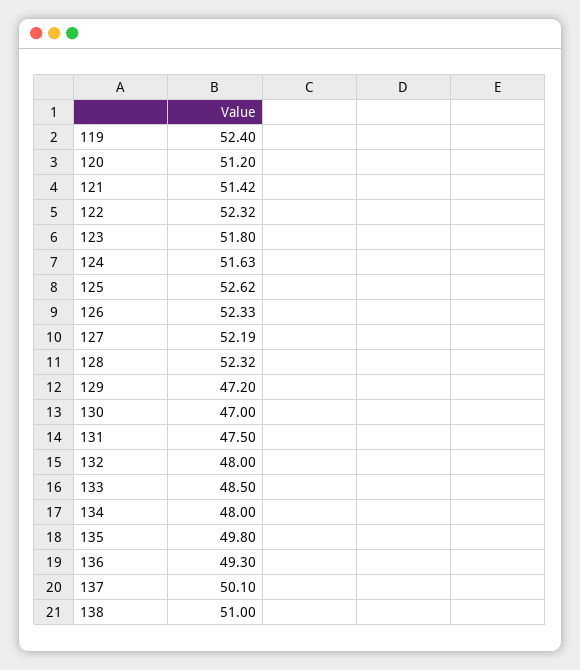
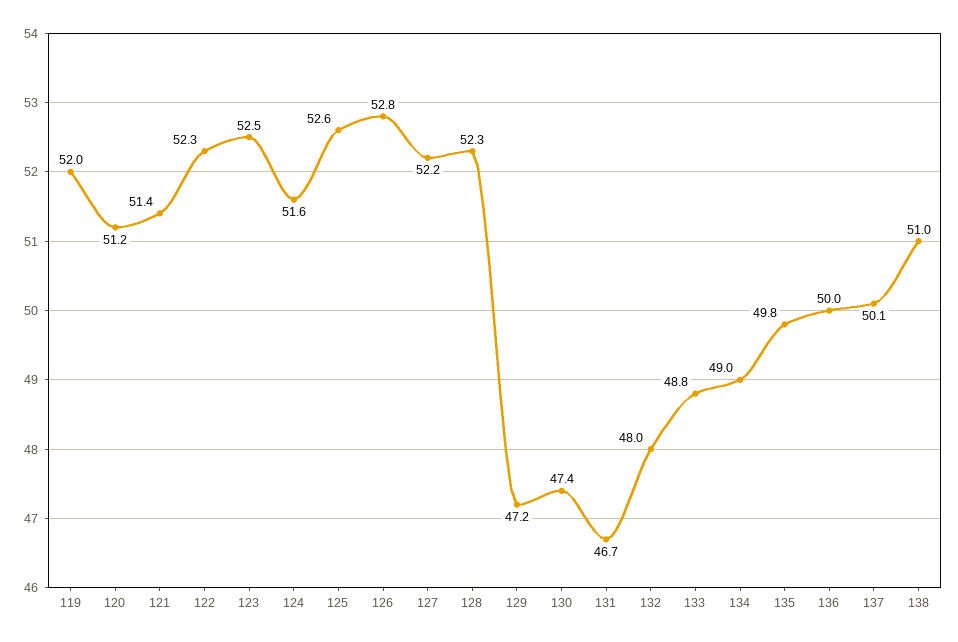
  {
-   "119": 52.4,
+   "119": 52,
    "120": 51.2,
    "121": 51.42,
    "122": 52.32,
-   "123": 51.8,
+   "123": 52.5,
    "124": 51.63,
    "125": 52.62,
-   "126": 52.33,
+   "126": 52.8,
    "127": 52.19,
    "128": 52.32,
    "129": 47.2,
-   "130": 47,
+   "130": 47.4,
-   "131": 47.5,
+   "131": 46.7,
    "132": 48,
-   "133": 48.5,
+   "133": 48.8,
-   "134": 48,
+   "134": 49,
    "135": 49.8,
-   "136": 49.3,
+   "136": 50,
    "137": 50.1,
    "138": 51
  }

